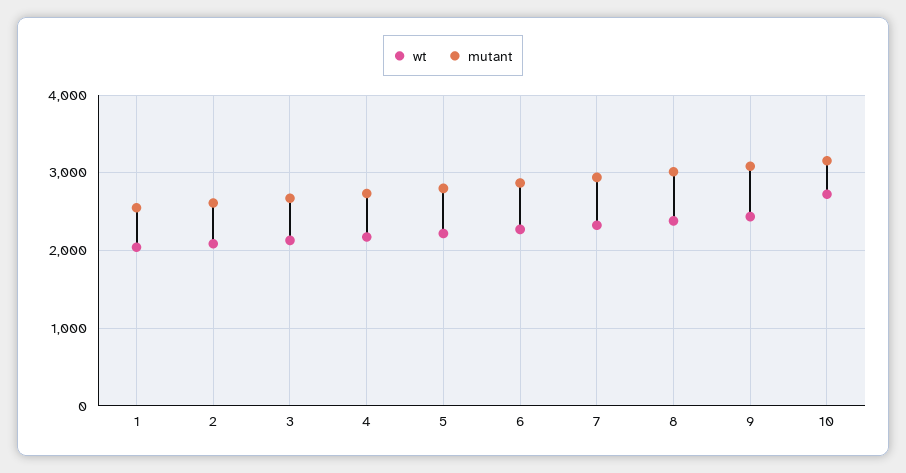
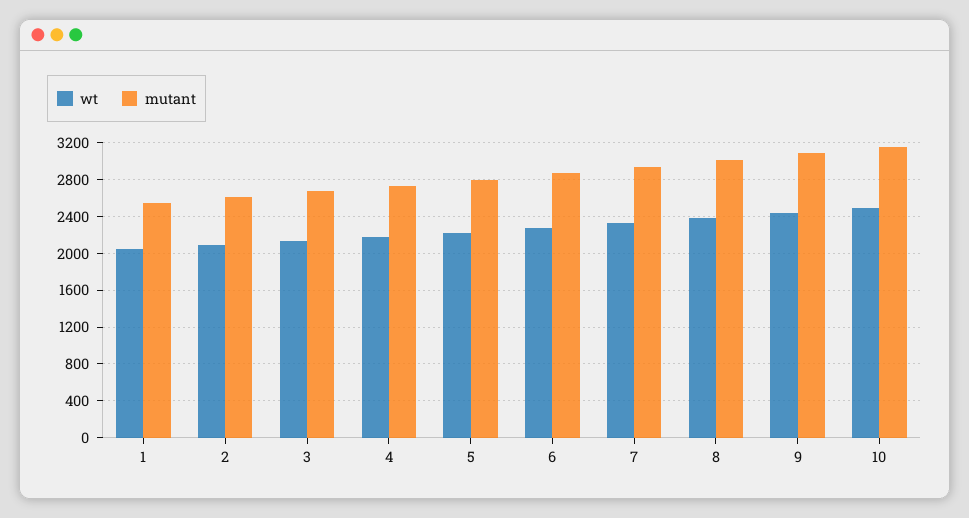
  {
    "wt": {
      "1": 2000,
      "2": 2100,
      "3": 2100,
      "4": 2200,
      "5": 2200,
      "6": 2300,
      "7": 2300,
      "8": 2400,
      "9": 2400,
-     "10": 2700
+     "10": 2500
    },
    "mutant": {
      "1": 2600,
      "2": 2600,
      "3": 2700,
      "4": 2700,
      "5": 2800,
      "6": 2900,
      "7": 2900,
      "8": 3000,
      "9": 3100,
      "10": 3200
    }
  }

